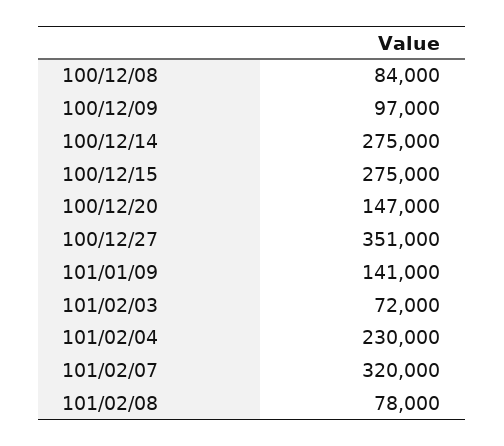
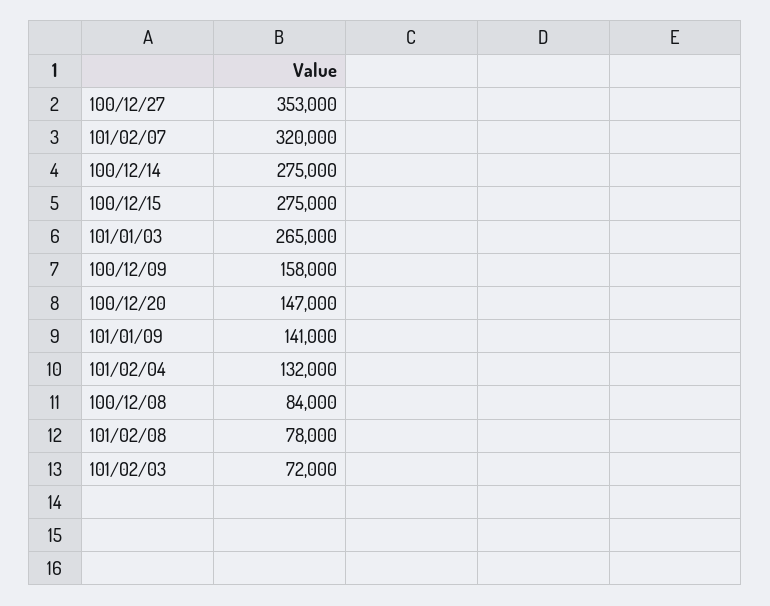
  {
    "100/12/08": 84000,
-   "100/12/09": 97000,
+   "100/12/09": 158000,
    "100/12/14": 275000,
    "100/12/15": 275000,
    "100/12/20": 147000,
-   "100/12/27": 351000,
+   "100/12/27": 353000,
    "101/01/09": 141000,
    "101/02/03": 72000,
-   "101/02/04": 230000,
+   "101/02/04": 132000,
    "101/02/07": 320000,
-   "101/02/08": 78000
+   "101/02/08": 78000,
+   "101/01/03": 265000
  }

